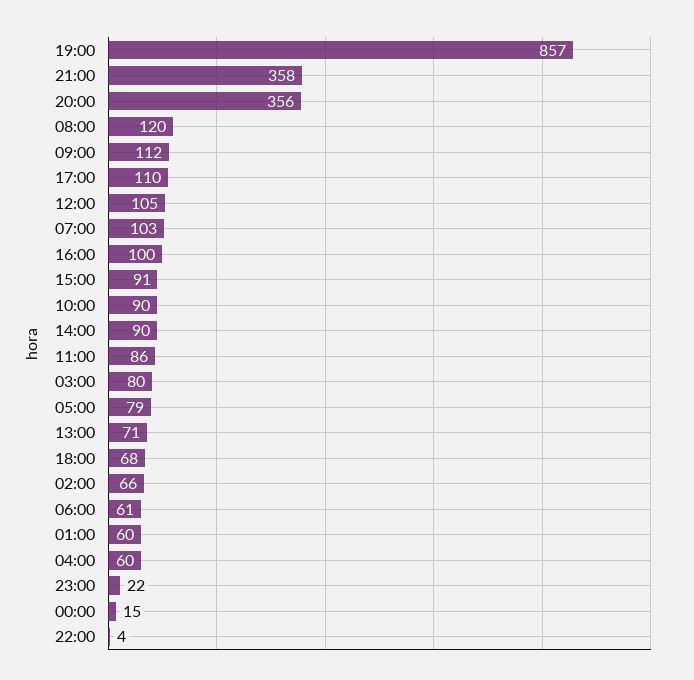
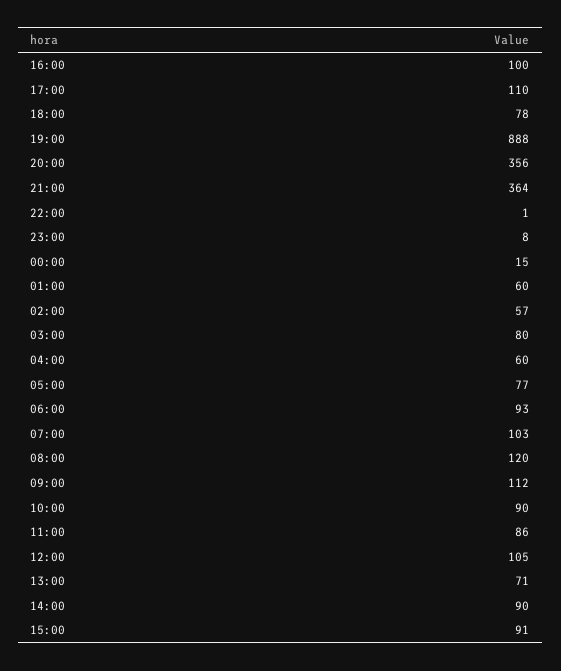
  {
-   "19:00": 857,
+   "19:00": 888,
-   "21:00": 358,
+   "21:00": 364,
    "20:00": 356,
    "08:00": 120,
    "09:00": 112,
    "17:00": 110,
    "12:00": 105,
    "07:00": 103,
    "16:00": 100,
    "15:00": 91,
    "10:00": 90,
    "14:00": 90,
    "11:00": 86,
    "03:00": 80,
-   "05:00": 79,
+   "05:00": 77,
    "13:00": 71,
-   "18:00": 68,
+   "18:00": 78,
-   "02:00": 66,
+   "02:00": 57,
-   "06:00": 61,
+   "06:00": 93,
    "01:00": 60,
    "04:00": 60,
-   "23:00": 22,
+   "23:00": 8,
    "00:00": 15,
-   "22:00": 4
+   "22:00": 1
  }

